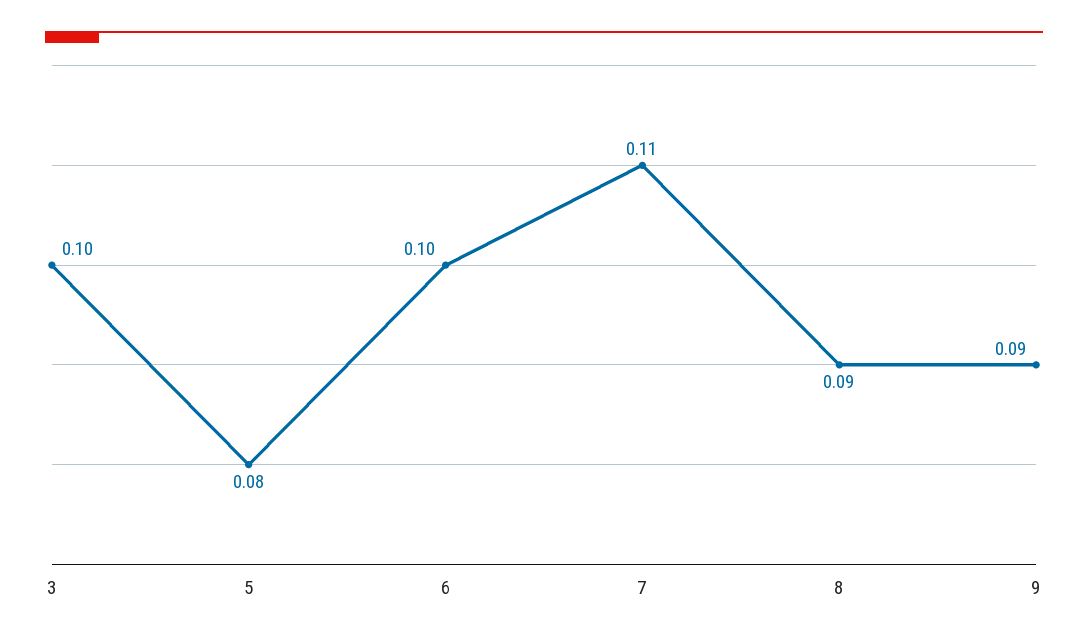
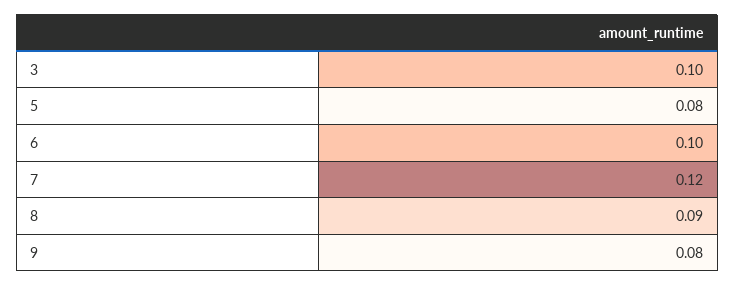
  {
    "3": 0.1,
    "5": 0.08,
    "6": 0.1,
-   "7": 0.11,
+   "7": 0.12,
    "8": 0.09,
-   "9": 0.09
+   "9": 0.08
  }

